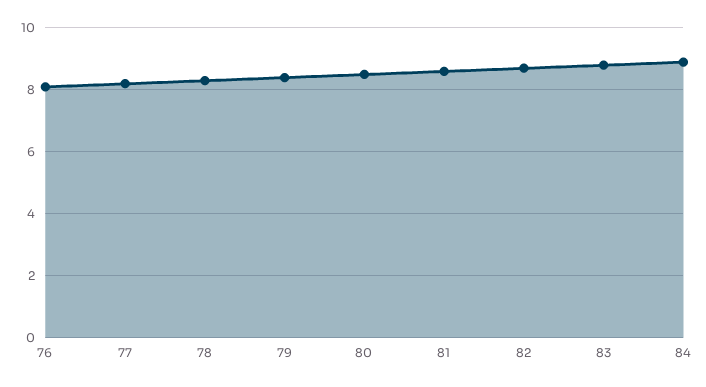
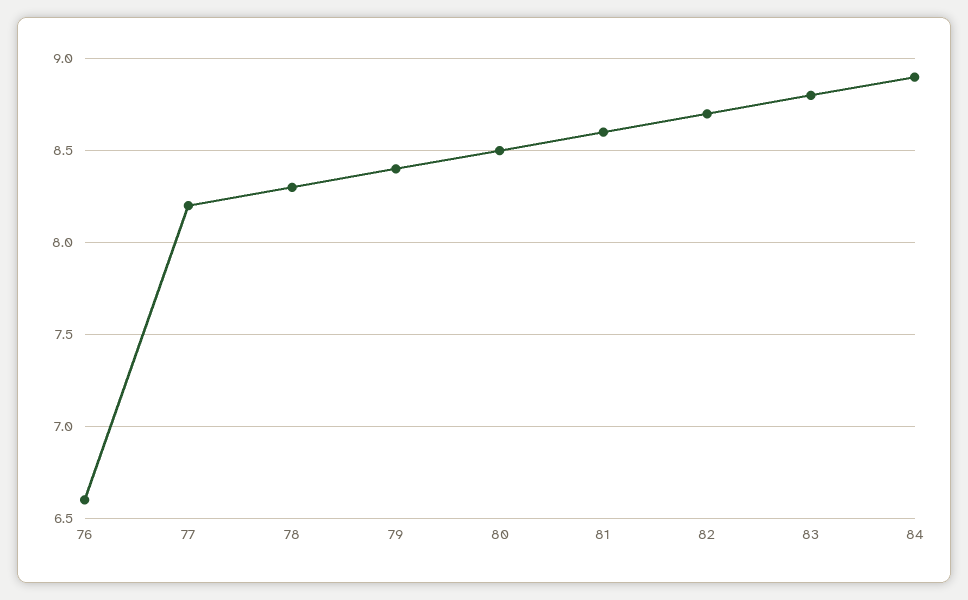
  {
-   "76": 8,
+   "76": 6.6,
    "77": 8.2,
    "78": 8.3,
    "79": 8.4,
    "80": 8.5,
    "81": 8.6,
    "82": 8.7,
    "83": 8.8,
    "84": 8.9
  }

